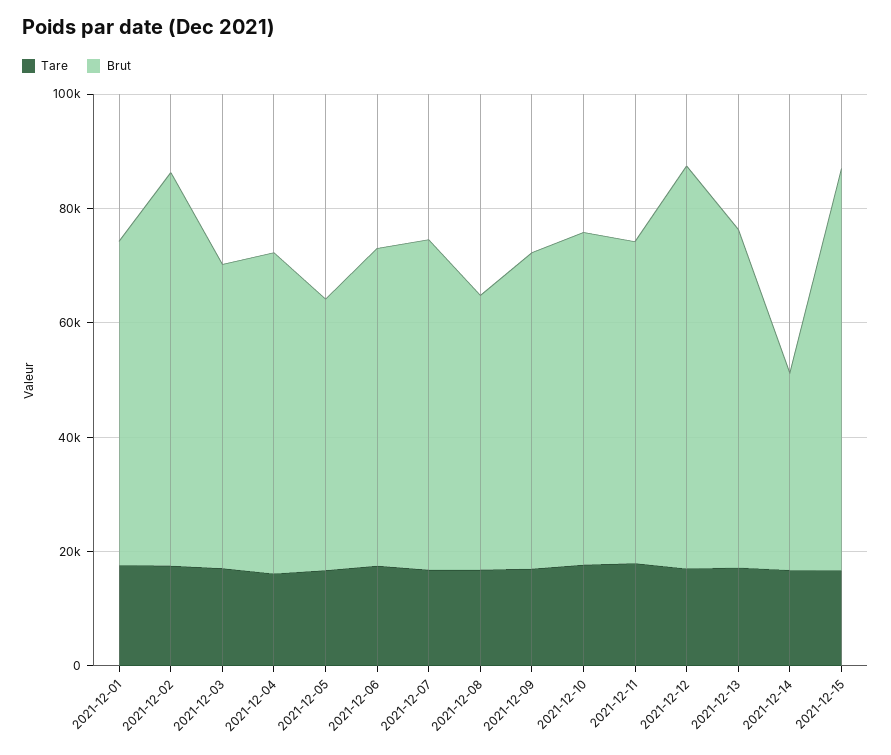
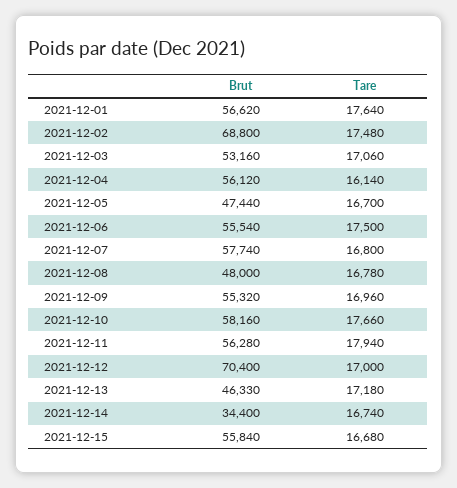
  {
    "Tare": {
      "2021-12-01": 17640,
      "2021-12-02": 17480,
      "2021-12-03": 17060,
      "2021-12-04": 16140,
      "2021-12-05": 16700,
      "2021-12-06": 17500,
      "2021-12-07": 16800,
      "2021-12-08": 16780,
      "2021-12-09": 16960,
      "2021-12-10": 17660,
      "2021-12-11": 17940,
      "2021-12-12": 17000,
      "2021-12-13": 17180,
      "2021-12-14": 16740,
      "2021-12-15": 16680
    },
    "Brut": {
      "2021-12-01": 56620,
      "2021-12-02": 68800,
      "2021-12-03": 53160,
      "2021-12-04": 56120,
      "2021-12-05": 47440,
      "2021-12-06": 55540,
      "2021-12-07": 57740,
      "2021-12-08": 48000,
      "2021-12-09": 55320,
      "2021-12-10": 58160,
      "2021-12-11": 56280,
      "2021-12-12": 70400,
-     "2021-12-13": 60000,
+     "2021-12-13": 46330,
      "2021-12-14": 34400,
-     "2021-12-15": 70000
+     "2021-12-15": 55840
    }
  }

